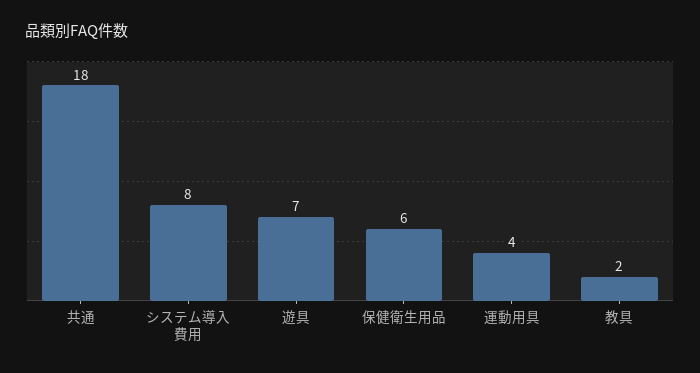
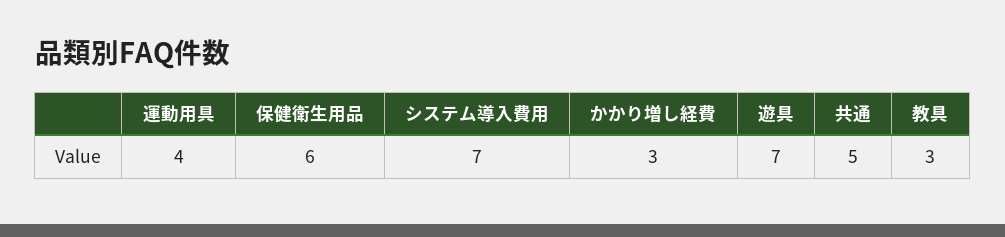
  {
-   "共通": 18,
+   "共通": 5,
-   "システム導入費用": 8,
+   "システム導入費用": 7,
    "遊具": 7,
    "保健衛生用品": 6,
    "運動用具": 4,
-   "教具": 2
+   "教具": 3,
+   "かかり増し経費": 3
  }

